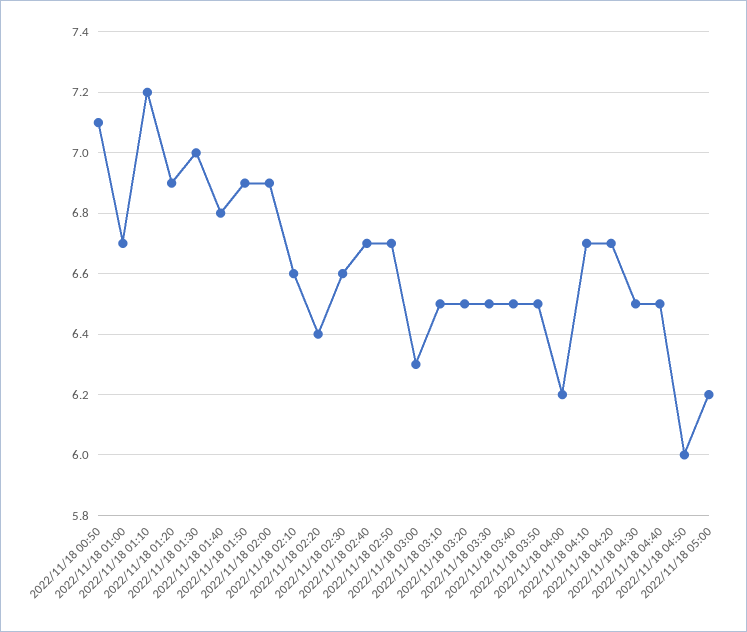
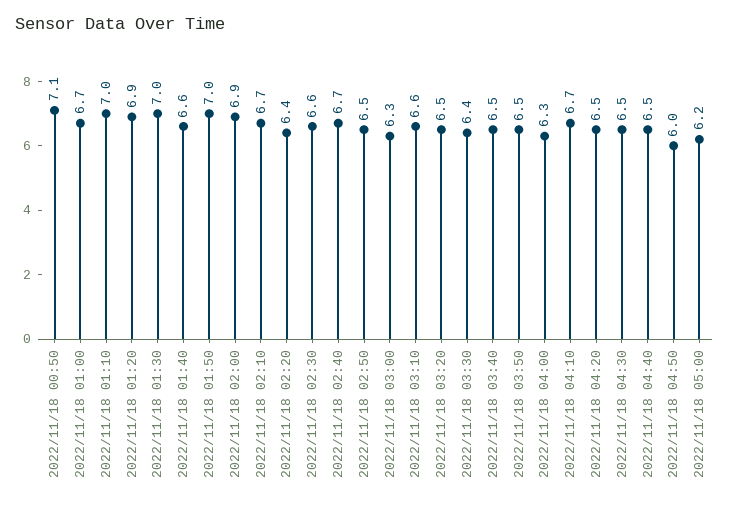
  {
    "2022/11/18 00:50": 7.1,
    "2022/11/18 01:00": 6.7,
-   "2022/11/18 01:10": 7.2,
+   "2022/11/18 01:10": 7,
    "2022/11/18 01:20": 6.9,
    "2022/11/18 01:30": 7,
-   "2022/11/18 01:40": 6.8,
+   "2022/11/18 01:40": 6.6,
-   "2022/11/18 01:50": 6.9,
+   "2022/11/18 01:50": 7,
    "2022/11/18 02:00": 6.9,
-   "2022/11/18 02:10": 6.6,
+   "2022/11/18 02:10": 6.7,
    "2022/11/18 02:20": 6.4,
    "2022/11/18 02:30": 6.6,
    "2022/11/18 02:40": 6.7,
-   "2022/11/18 02:50": 6.7,
+   "2022/11/18 02:50": 6.5,
    "2022/11/18 03:00": 6.3,
-   "2022/11/18 03:10": 6.5,
+   "2022/11/18 03:10": 6.6,
    "2022/11/18 03:20": 6.5,
-   "2022/11/18 03:30": 6.5,
+   "2022/11/18 03:30": 6.4,
    "2022/11/18 03:40": 6.5,
    "2022/11/18 03:50": 6.5,
-   "2022/11/18 04:00": 6.2,
+   "2022/11/18 04:00": 6.3,
    "2022/11/18 04:10": 6.7,
-   "2022/11/18 04:20": 6.7,
+   "2022/11/18 04:20": 6.5,
    "2022/11/18 04:30": 6.5,
    "2022/11/18 04:40": 6.5,
    "2022/11/18 04:50": 6,
    "2022/11/18 05:00": 6.2
  }

